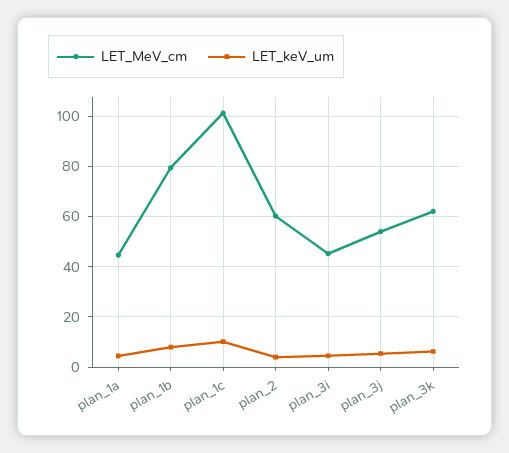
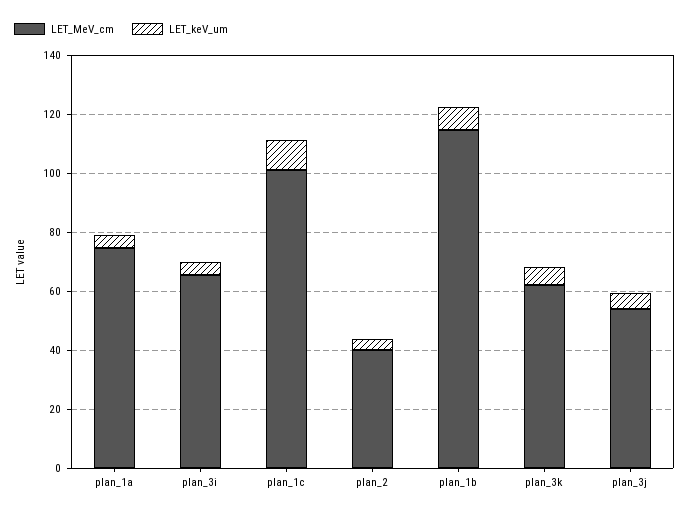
  {
    "LET_MeV_cm": {
-     "plan_1a": 45,
+     "plan_1a": 75,
-     "plan_1b": 80,
+     "plan_1b": 115,
      "plan_1c": 100,
-     "plan_2": 60,
+     "plan_2": 40,
-     "plan_3i": 45,
+     "plan_3i": 65,
      "plan_3j": 55,
      "plan_3k": 62.5
    },
    "LET_keV_um": {
      "plan_1a": 5,
      "plan_1b": 7.5,
      "plan_1c": 10,
      "plan_2": 5,
      "plan_3i": 5,
      "plan_3j": 5,
      "plan_3k": 5
    }
  }

